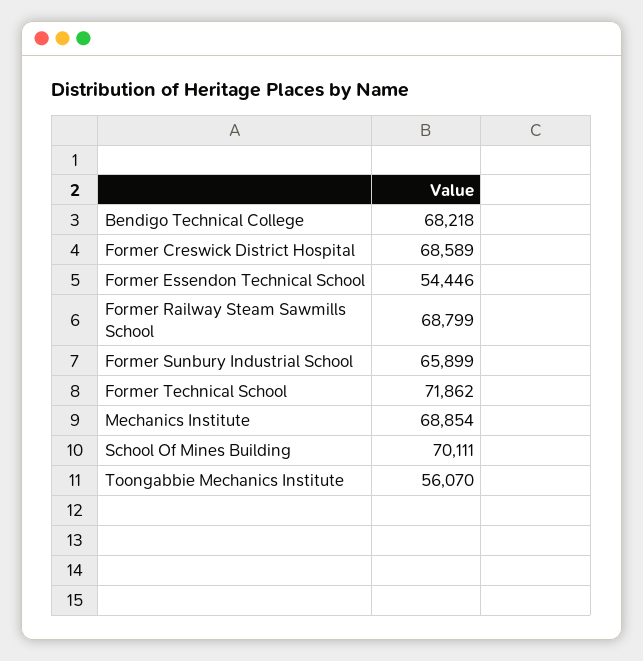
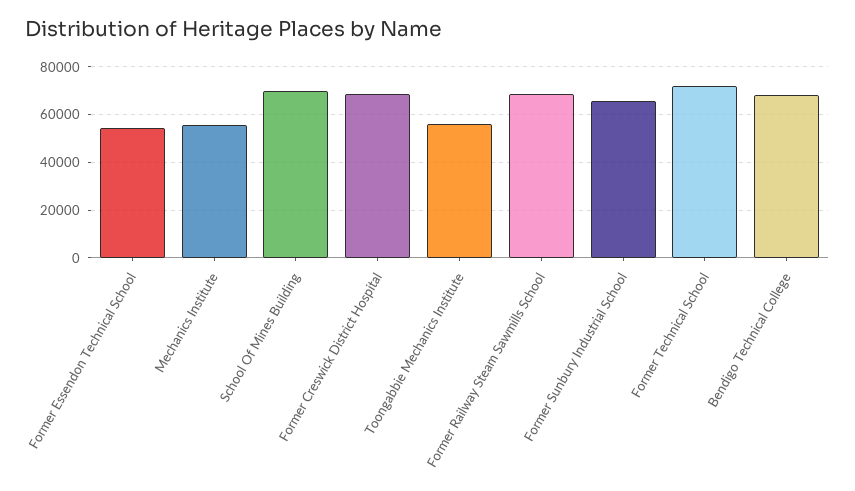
  {
    "Bendigo Technical College": 68218,
    "Former Creswick District Hospital": 68589,
    "Former Essendon Technical School": 54446,
    "Former Railway Steam Sawmills School": 68799,
    "Former Sunbury Industrial School": 65899,
    "Former Technical School": 71862,
-   "Mechanics Institute": 68854,
+   "Mechanics Institute": 55000,
    "School Of Mines Building": 70111,
    "Toongabbie Mechanics Institute": 56070
  }

